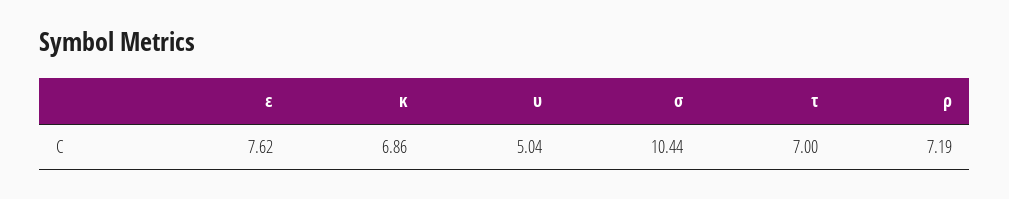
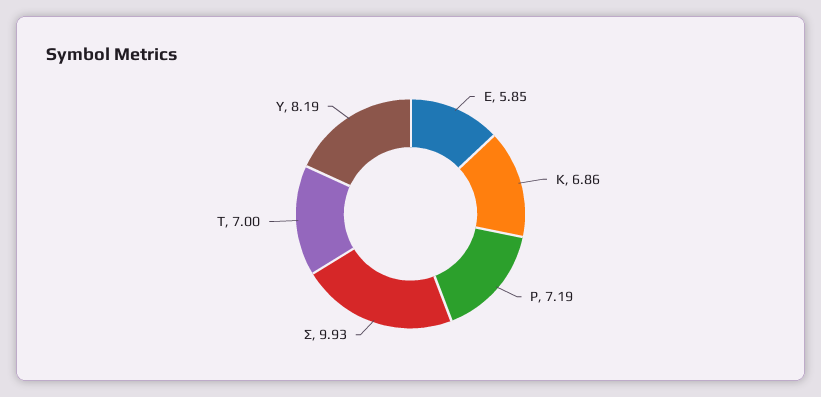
  {
-   "ε": 7.62,
+   "ε": 5.85,
    "κ": 6.86,
-   "υ": 5.04,
+   "υ": 8.19,
-   "σ": 10.44,
+   "σ": 9.93,
    "τ": 7,
    "ρ": 7.19
  }

